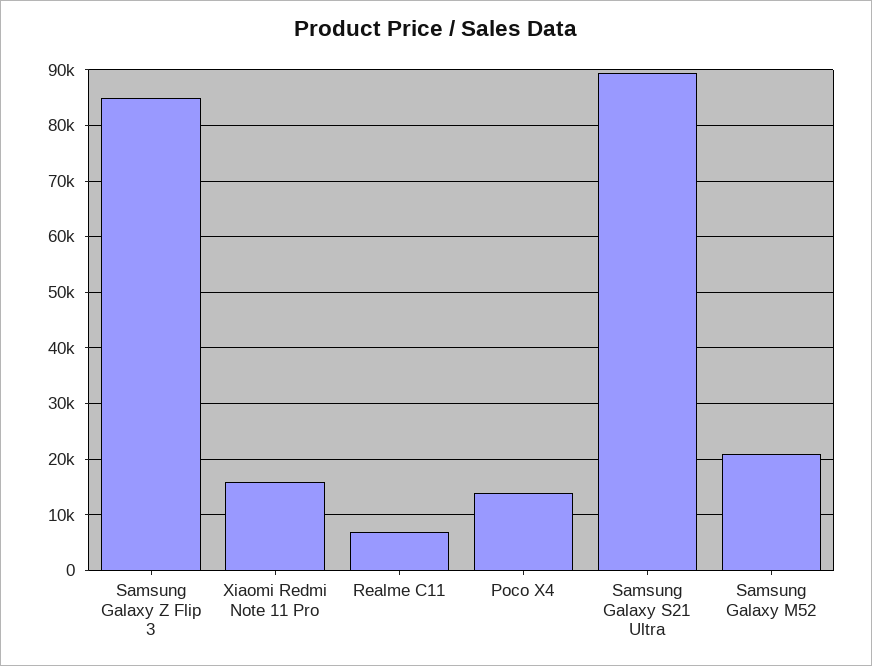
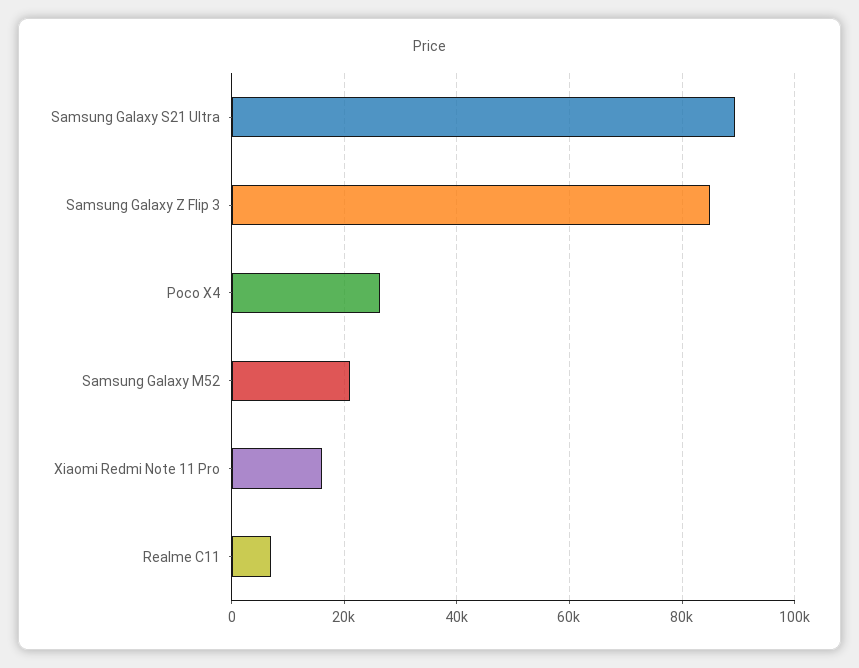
  {
    "Samsung Galaxy Z Flip 3": 84000,
    "Xiaomi Redmi Note 11 Pro": 16000,
    "Realme C11": 6000,
-   "Poco X4": 14000,
+   "Poco X4": 26000,
    "Samsung Galaxy S21 Ultra": 90000,
    "Samsung Galaxy M52": 20000
  }

